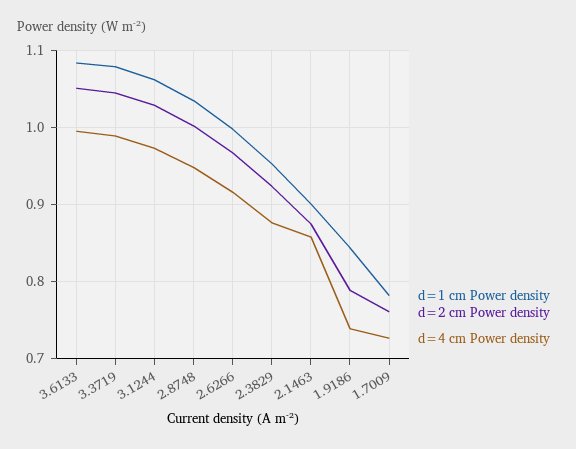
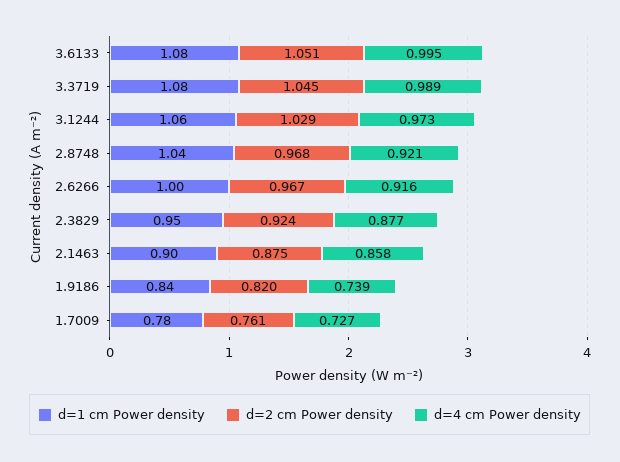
  {
    "d=1 cm Power density": {
      "3.6133": 1.08,
      "3.3719": 1.08,
      "3.1244": 1.06,
      "2.8748": 1.04,
      "2.6266": 1,
      "2.3829": 0.95,
      "2.1463": 0.9,
      "1.9186": 0.84,
      "1.7009": 0.78
    },
    "d=2 cm Power density": {
      "3.6133": 1.051,
      "3.3719": 1.045,
      "3.1244": 1.029,
-     "2.8748": 1,
+     "2.8748": 0.968,
      "2.6266": 0.967,
      "2.3829": 0.924,
      "2.1463": 0.875,
-     "1.9186": 0.79,
+     "1.9186": 0.82,
      "1.7009": 0.761
    },
    "d=4 cm Power density": {
      "3.6133": 0.995,
      "3.3719": 0.989,
      "3.1244": 0.973,
-     "2.8748": 0.95,
+     "2.8748": 0.921,
      "2.6266": 0.916,
      "2.3829": 0.877,
      "2.1463": 0.858,
      "1.9186": 0.739,
      "1.7009": 0.727
    }
  }

